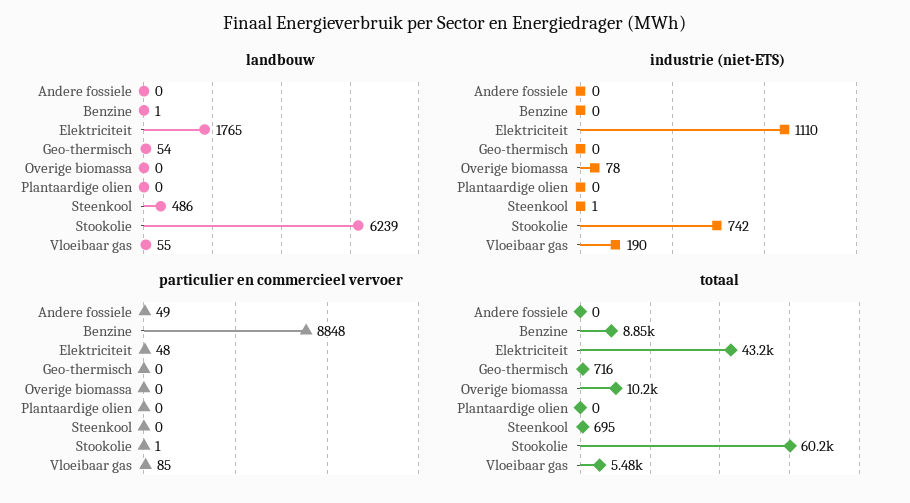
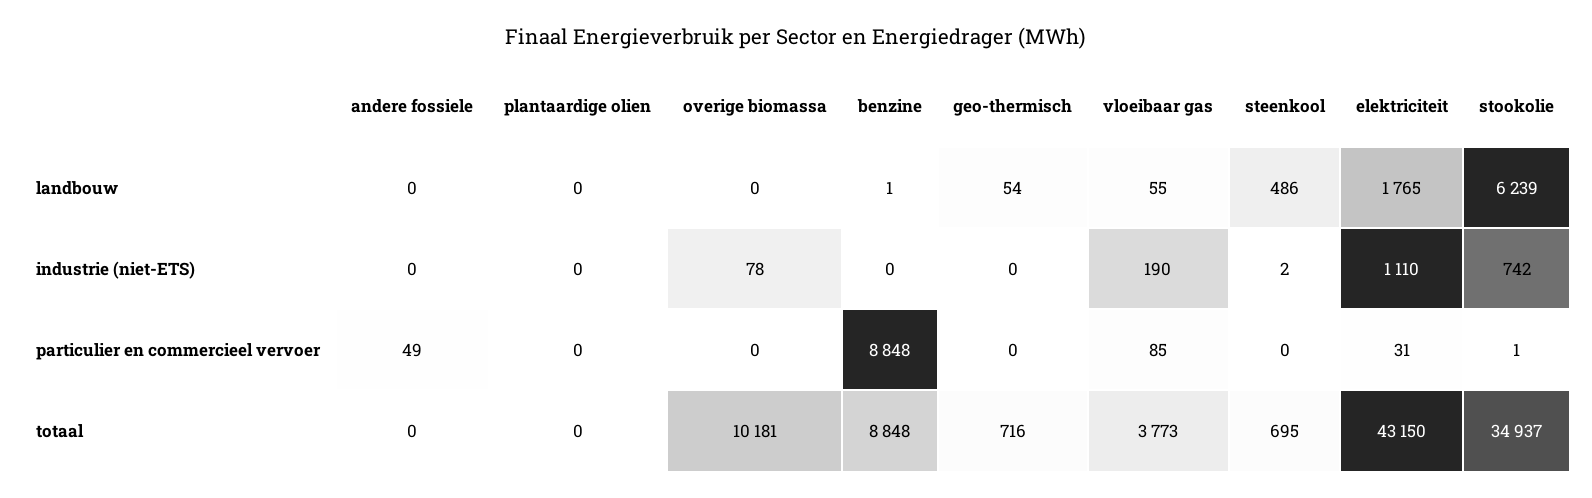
  {
    "landbouw": {
      "Andere fossiele": 0,
      "Benzine": 1,
      "Elektriciteit": 1765,
      "Geo-thermisch": 54,
      "Overige biomassa": 0,
      "Plantaardige olien": 0,
      "Steenkool": 486,
      "Stookolie": 6239,
      "Vloeibaar gas": 55
    },
    "industrie (niet-ETS)": {
      "Andere fossiele": 0,
      "Benzine": 0,
      "Elektriciteit": 1110,
      "Geo-thermisch": 0,
      "Overige biomassa": 78,
      "Plantaardige olien": 0,
-     "Steenkool": 1,
+     "Steenkool": 2,
      "Stookolie": 742,
      "Vloeibaar gas": 190
    },
    "particulier en commercieel vervoer": {
      "Andere fossiele": 49,
      "Benzine": 8848,
-     "Elektriciteit": 48,
+     "Elektriciteit": 31,
      "Geo-thermisch": 0,
      "Overige biomassa": 0,
      "Plantaardige olien": 0,
      "Steenkool": 0,
      "Stookolie": 1,
      "Vloeibaar gas": 85
    },
    "totaal": {
      "Andere fossiele": 0,
      "Benzine": 8848,
      "Elektriciteit": 43150,
      "Geo-thermisch": 716,
      "Overige biomassa": 10181,
      "Plantaardige olien": 0,
      "Steenkool": 695,
-     "Stookolie": 60200,
+     "Stookolie": 34937,
-     "Vloeibaar gas": 5480
+     "Vloeibaar gas": 3773
    }
  }

